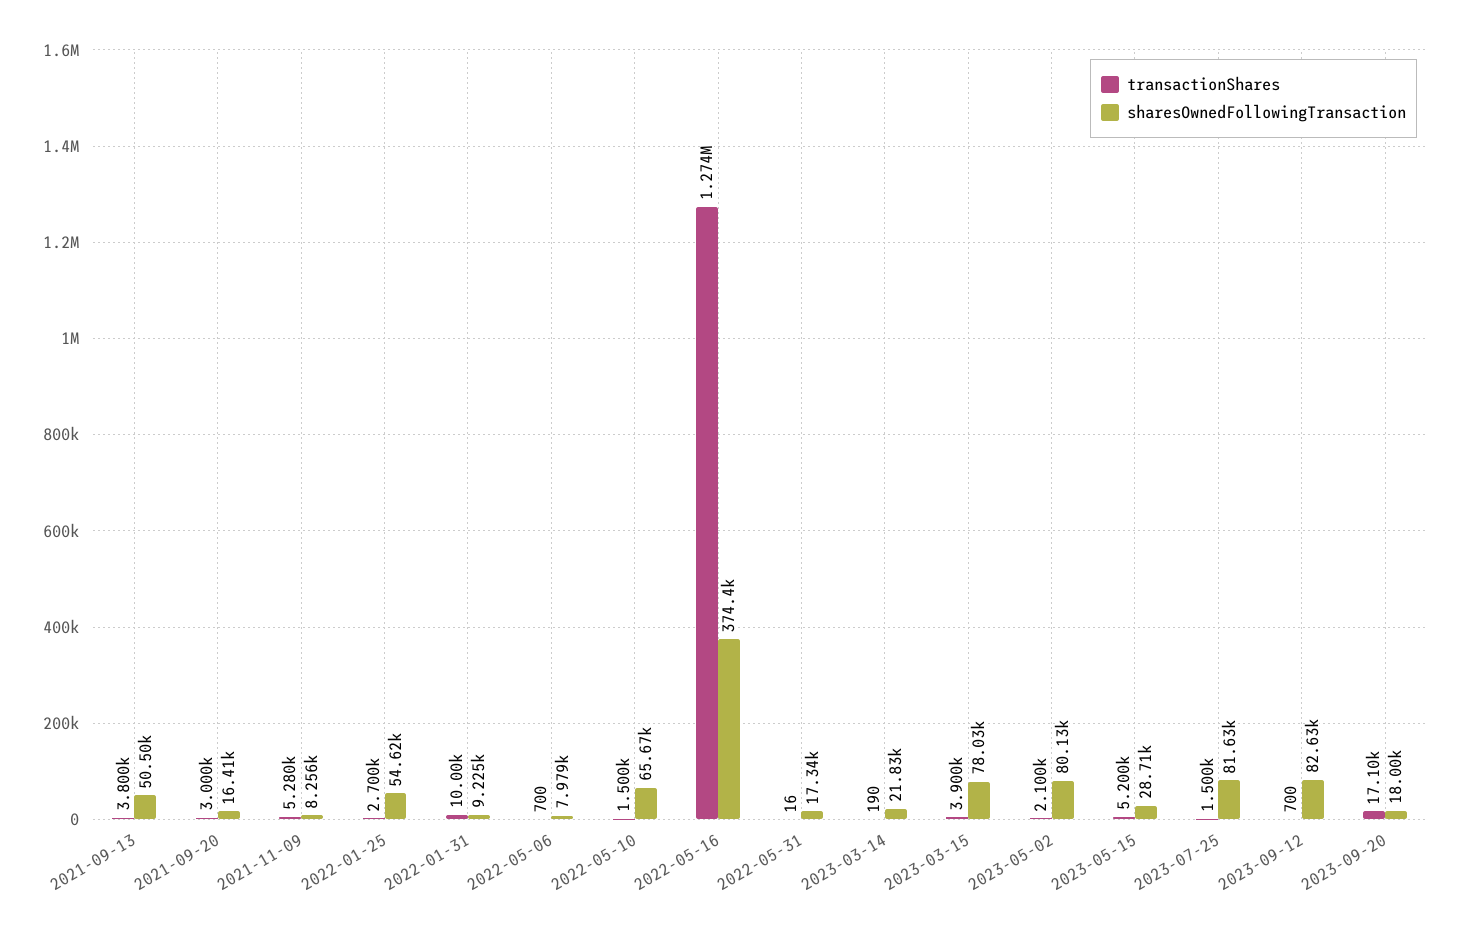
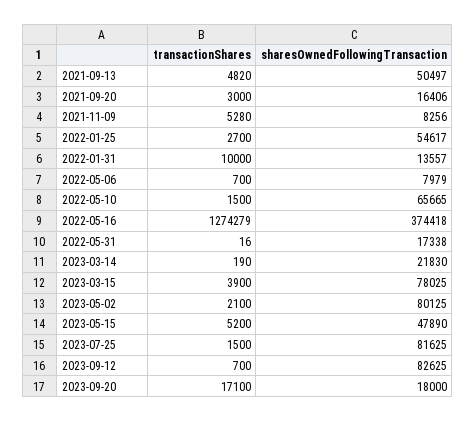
  {
    "transactionShares": {
-     "2021-09-13": 3800,
+     "2021-09-13": 4820,
      "2021-09-20": 3000,
      "2021-11-09": 5280,
      "2022-01-25": 2700,
      "2022-01-31": 10000,
      "2022-05-06": 700,
      "2022-05-10": 1500,
      "2022-05-16": 1274279,
      "2022-05-31": 16,
      "2023-03-14": 190,
      "2023-03-15": 3900,
      "2023-05-02": 2100,
      "2023-05-15": 5200,
      "2023-07-25": 1500,
      "2023-09-12": 700,
      "2023-09-20": 17100
    },
    "sharesOwnedFollowingTransaction": {
      "2021-09-13": 50497,
      "2021-09-20": 16406,
      "2021-11-09": 8256,
      "2022-01-25": 54617,
-     "2022-01-31": 9225,
+     "2022-01-31": 13557,
      "2022-05-06": 7979,
      "2022-05-10": 65665,
      "2022-05-16": 374418,
      "2022-05-31": 17338,
      "2023-03-14": 21830,
      "2023-03-15": 78025,
      "2023-05-02": 80125,
-     "2023-05-15": 28710,
+     "2023-05-15": 47890,
      "2023-07-25": 81625,
      "2023-09-12": 82625,
      "2023-09-20": 18000
    }
  }

